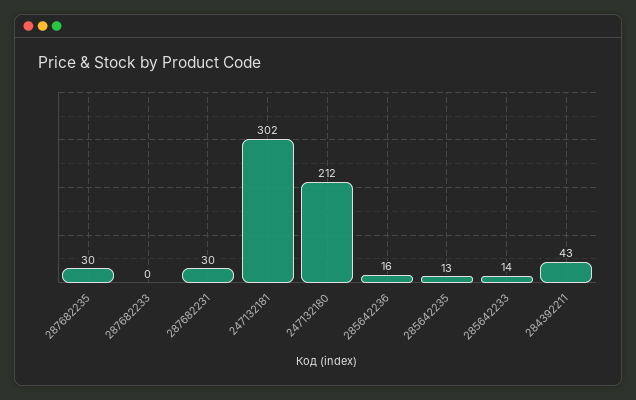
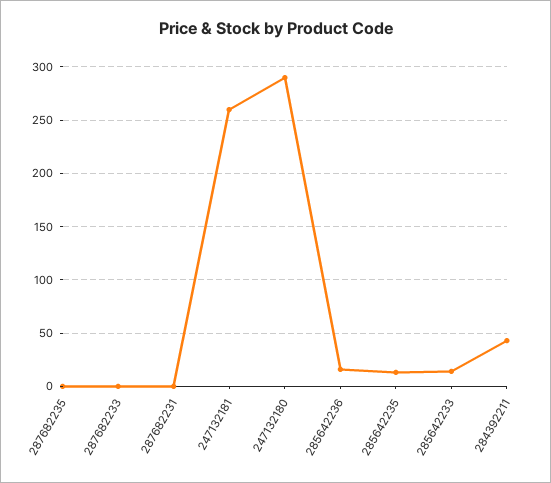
  {
-   "287682235": 30,
+   "287682235": 0,
    "287682233": 0,
-   "287682231": 30,
+   "287682231": 0,
-   "247132181": 302,
+   "247132181": 260,
-   "247132180": 212,
+   "247132180": 290,
    "285642236": 16,
    "285642235": 13,
    "285642233": 14,
    "284392211": 43
  }

